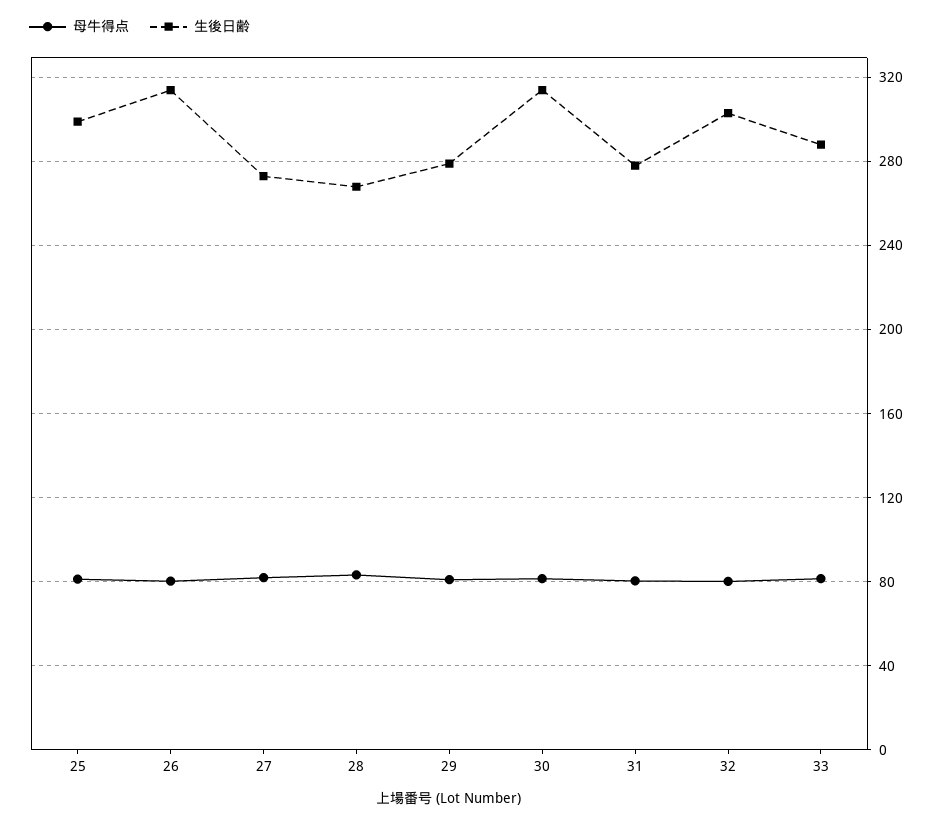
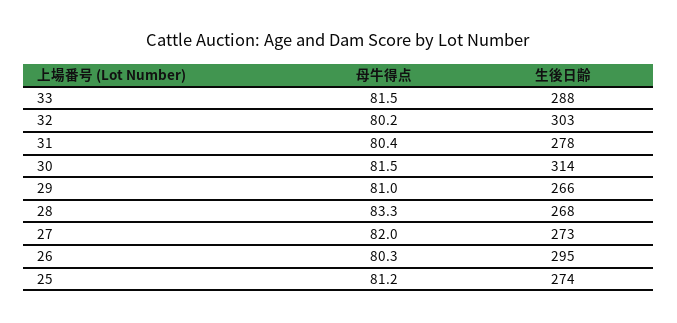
  {
    "母牛得点": {
      "25": 81.2,
      "26": 80.3,
      "27": 82,
      "28": 83.3,
      "29": 81,
      "30": 81.5,
      "31": 80.4,
      "32": 80.2,
      "33": 81.5
    },
    "生後日齢": {
-     "25": 300,
+     "25": 274,
-     "26": 315,
+     "26": 295,
      "27": 273,
      "28": 268,
-     "29": 280,
+     "29": 266,
      "30": 314,
      "31": 278,
      "32": 303,
      "33": 288
    }
  }

